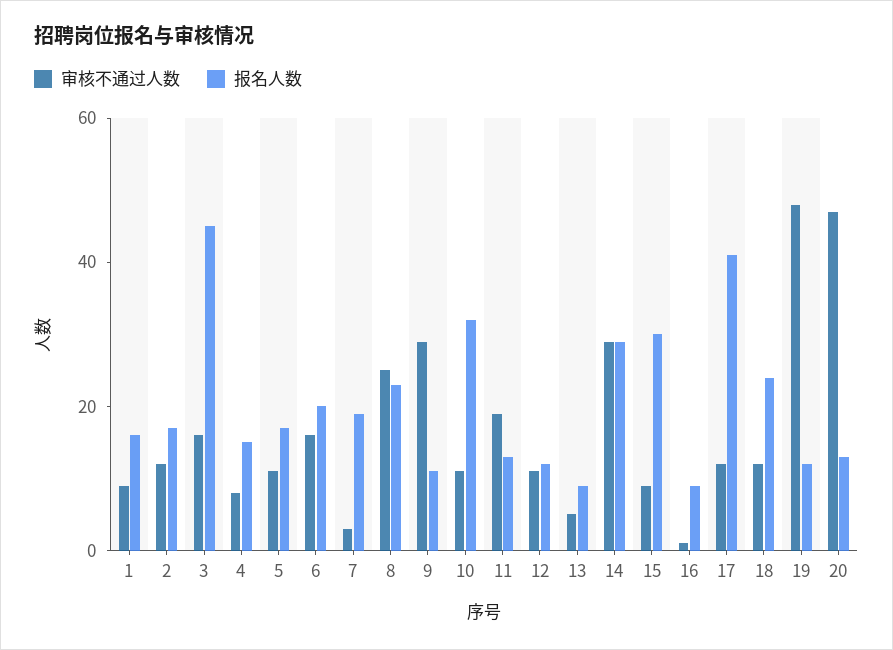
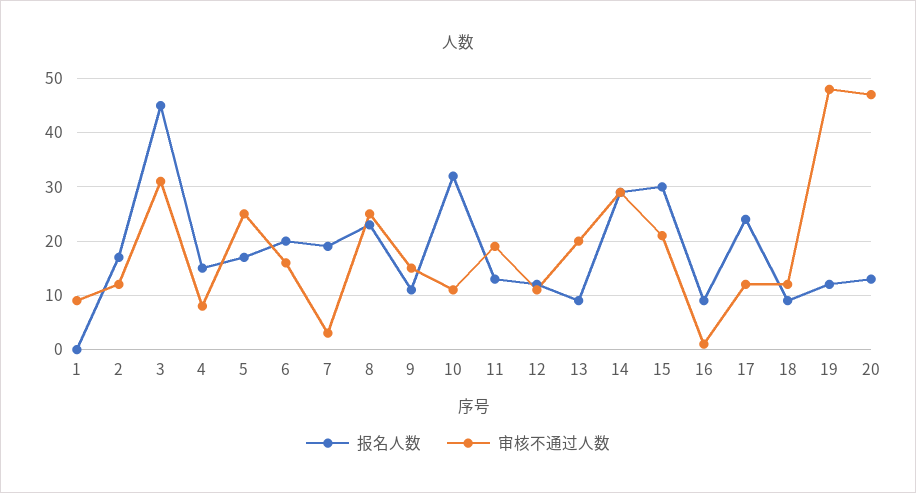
  {
    "审核不通过人数": {
      "1": 10,
      "2": 10,
-     "3": 15,
+     "3": 30,
      "4": 10,
-     "5": 10,
+     "5": 25,
      "6": 15,
      "7": 5,
      "8": 25,
-     "9": 30,
+     "9": 15,
      "10": 10,
      "11": 20,
      "12": 10,
-     "13": 5,
+     "13": 20,
      "14": 30,
-     "15": 10,
+     "15": 20,
      "16": 0,
      "17": 10,
      "18": 10,
      "19": 50,
      "20": 45
    },
    "报名人数": {
-     "1": 15,
+     "1": 0,
      "2": 15,
      "3": 45,
      "4": 15,
      "5": 15,
      "6": 20,
      "7": 20,
      "8": 25,
      "9": 10,
      "10": 30,
      "11": 15,
      "12": 10,
      "13": 10,
      "14": 30,
      "15": 30,
      "16": 10,
-     "17": 40,
+     "17": 25,
-     "18": 25,
+     "18": 10,
      "19": 10,
      "20": 15
    }
  }

